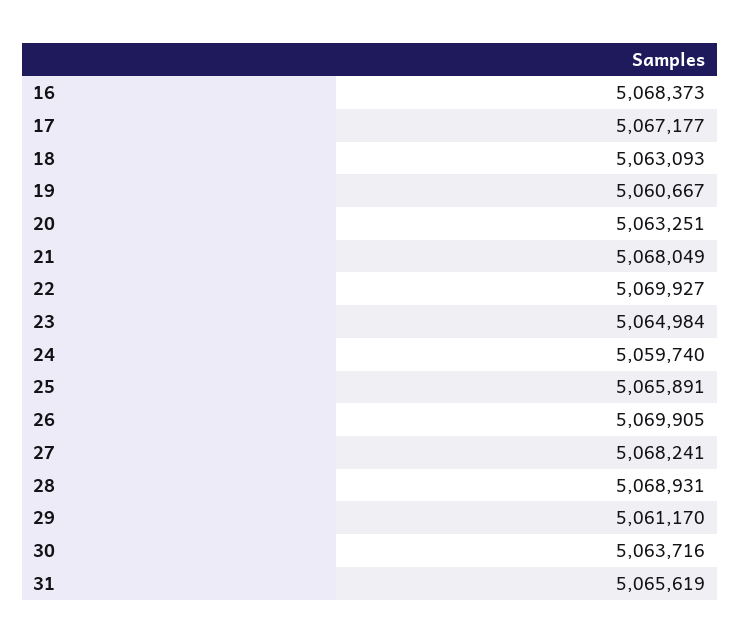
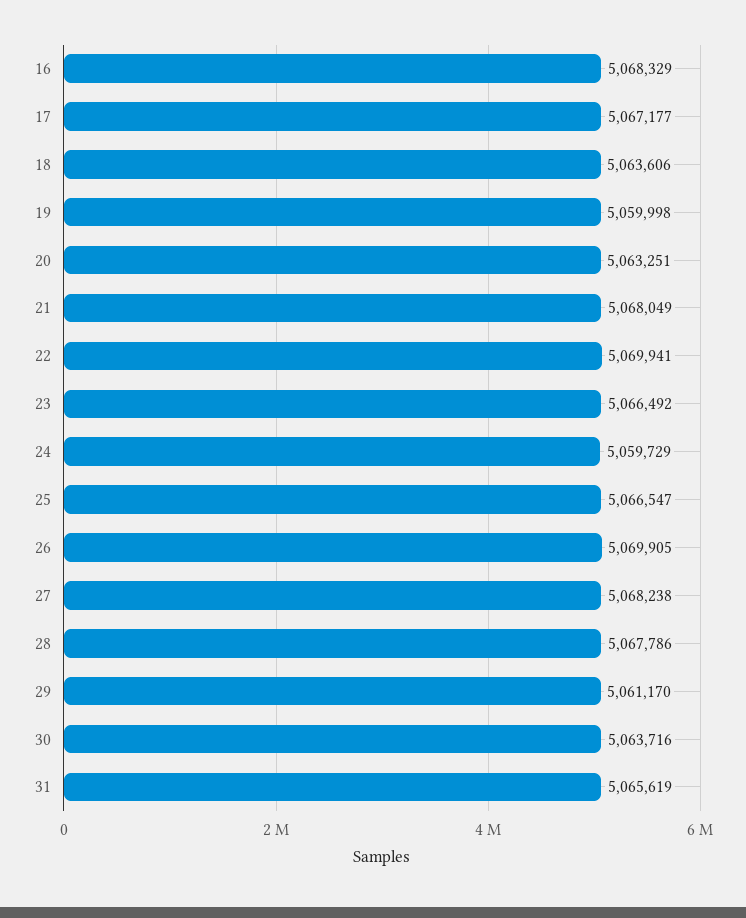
  {
-   "16": 5068373,
+   "16": 5068329,
    "17": 5067177,
-   "18": 5063093,
+   "18": 5063606,
-   "19": 5060667,
+   "19": 5059998,
    "20": 5063251,
    "21": 5068049,
-   "22": 5069927,
+   "22": 5069941,
-   "23": 5064984,
+   "23": 5066492,
-   "24": 5059740,
+   "24": 5059729,
-   "25": 5065891,
+   "25": 5066547,
    "26": 5069905,
-   "27": 5068241,
+   "27": 5068238,
-   "28": 5068931,
+   "28": 5067786,
    "29": 5061170,
    "30": 5063716,
    "31": 5065619
  }

